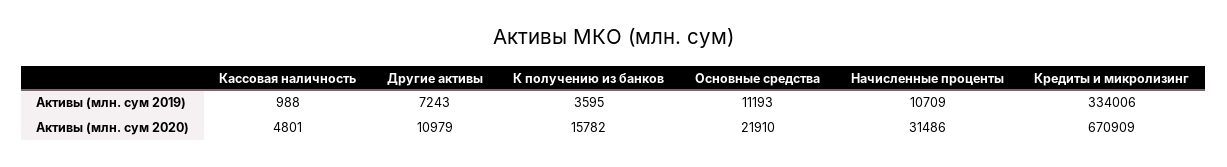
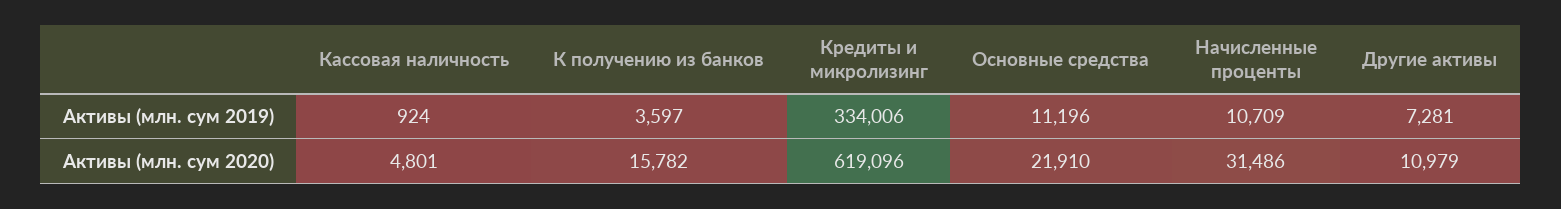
  {
    "Кассовая наличность": {
-     "Активы (млн. сум 2019)": 988,
+     "Активы (млн. сум 2019)": 924,
      "Активы (млн. сум 2020)": 4801
    },
    "Другие активы": {
-     "Активы (млн. сум 2019)": 7243,
+     "Активы (млн. сум 2019)": 7281,
      "Активы (млн. сум 2020)": 10979
    },
    "К получению из банков": {
-     "Активы (млн. сум 2019)": 3595,
+     "Активы (млн. сум 2019)": 3597,
      "Активы (млн. сум 2020)": 15782
    },
    "Основные средства": {
-     "Активы (млн. сум 2019)": 11193,
+     "Активы (млн. сум 2019)": 11196,
      "Активы (млн. сум 2020)": 21910
    },
    "Начисленные проценты": {
      "Активы (млн. сум 2019)": 10709,
      "Активы (млн. сум 2020)": 31486
    },
    "Кредиты и микролизинг": {
      "Активы (млн. сум 2019)": 334006,
-     "Активы (млн. сум 2020)": 670909
+     "Активы (млн. сум 2020)": 619096
    }
  }

